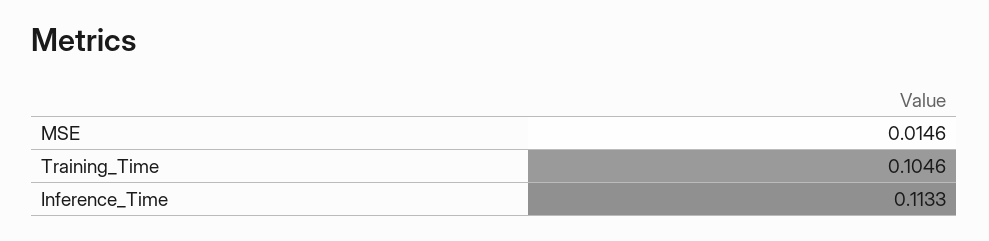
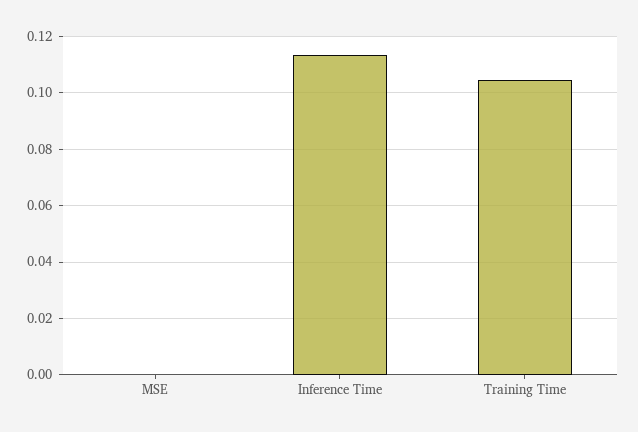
  {
-   "MSE": 0.0146,
+   "MSE": 0,
    "Training_Time": 0.1046,
    "Inference_Time": 0.1133
  }

